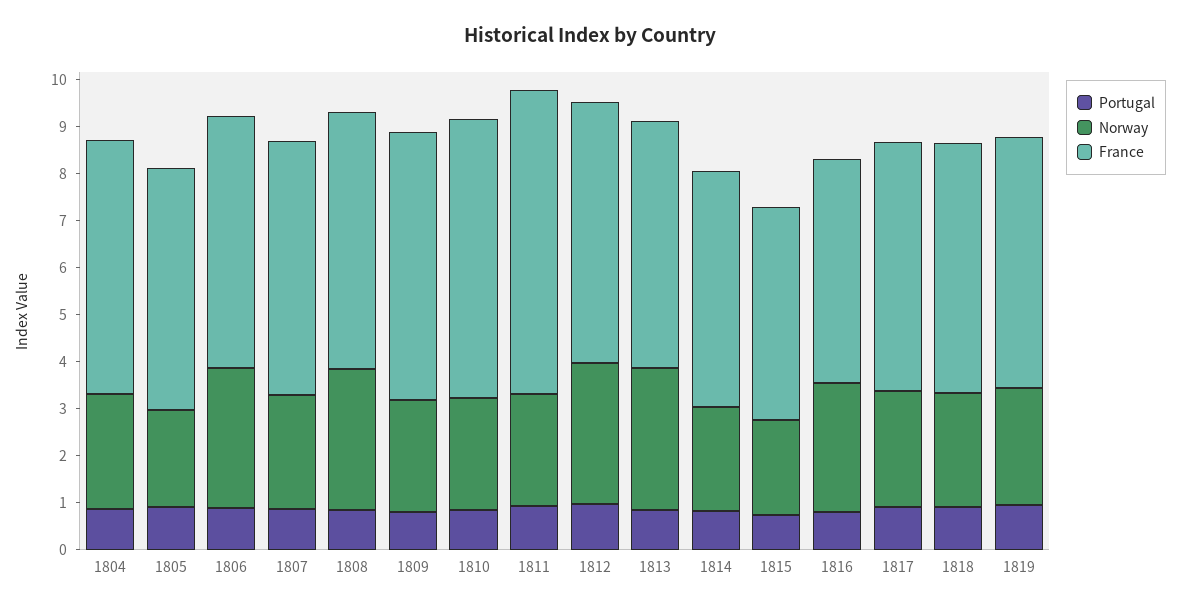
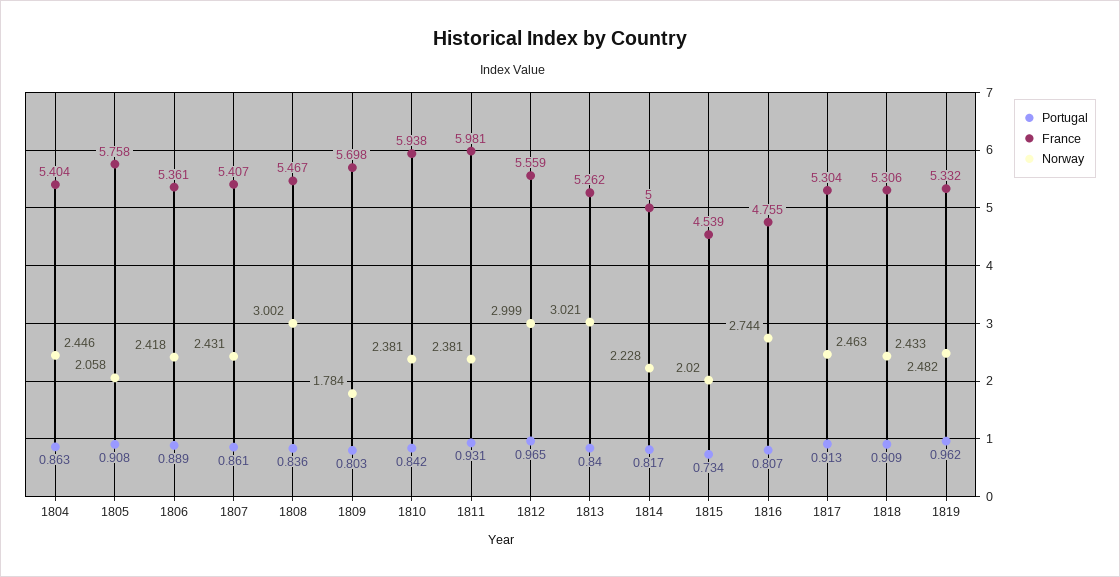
  {
    "Portugal": {
      "1804": 0.863,
      "1805": 0.908,
      "1806": 0.889,
      "1807": 0.861,
      "1808": 0.836,
      "1809": 0.803,
      "1810": 0.842,
      "1811": 0.931,
      "1812": 0.965,
      "1813": 0.84,
      "1814": 0.817,
      "1815": 0.734,
      "1816": 0.807,
      "1817": 0.913,
      "1818": 0.909,
      "1819": 0.962
    },
    "Norway": {
      "1804": 2.446,
      "1805": 2.058,
-     "1806": 3,
+     "1806": 2.418,
      "1807": 2.431,
      "1808": 3.002,
-     "1809": 2.4,
+     "1809": 1.784,
      "1810": 2.381,
      "1811": 2.381,
      "1812": 2.999,
      "1813": 3.021,
      "1814": 2.228,
      "1815": 2.02,
      "1816": 2.744,
      "1817": 2.463,
      "1818": 2.433,
      "1819": 2.482
    },
    "France": {
      "1804": 5.404,
-     "1805": 5.2,
+     "1805": 5.758,
      "1806": 5.361,
      "1807": 5.407,
      "1808": 5.467,
      "1809": 5.698,
      "1810": 5.938,
-     "1811": 6.4,
+     "1811": 5.981,
      "1812": 5.559,
      "1813": 5.262,
      "1814": 5,
      "1815": 4.539,
      "1816": 4.755,
      "1817": 5.304,
      "1818": 5.306,
      "1819": 5.332
    }
  }

